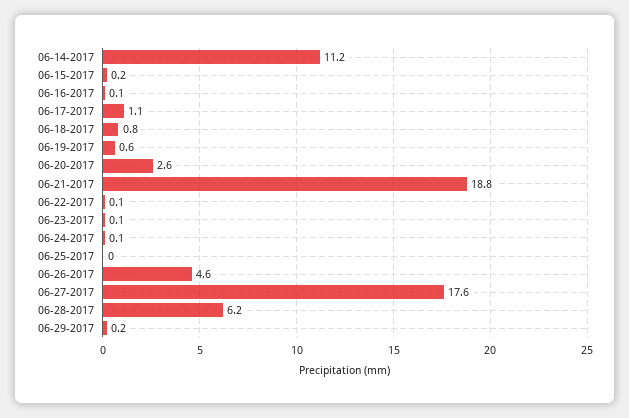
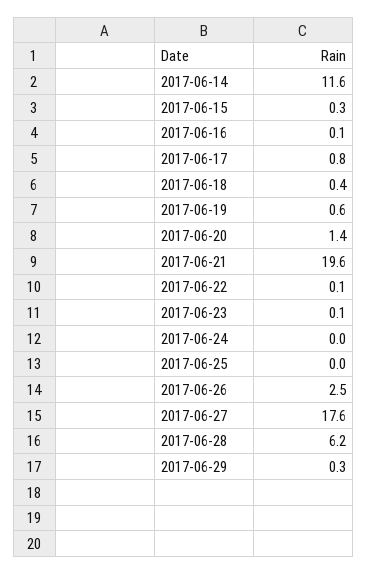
  {
-   "06-14-2017": 11.2,
+   "06-14-2017": 11.6,
-   "06-15-2017": 0.2,
+   "06-15-2017": 0.3,
    "06-16-2017": 0.1,
-   "06-17-2017": 1.1,
+   "06-17-2017": 0.8,
-   "06-18-2017": 0.8,
+   "06-18-2017": 0.4,
    "06-19-2017": 0.6,
-   "06-20-2017": 2.6,
+   "06-20-2017": 1.4,
-   "06-21-2017": 18.8,
+   "06-21-2017": 19.6,
    "06-22-2017": 0.1,
    "06-23-2017": 0.1,
-   "06-24-2017": 0.1,
+   "06-24-2017": 0,
    "06-25-2017": 0,
-   "06-26-2017": 4.6,
+   "06-26-2017": 2.5,
    "06-27-2017": 17.6,
    "06-28-2017": 6.2,
-   "06-29-2017": 0.2
+   "06-29-2017": 0.3
  }

